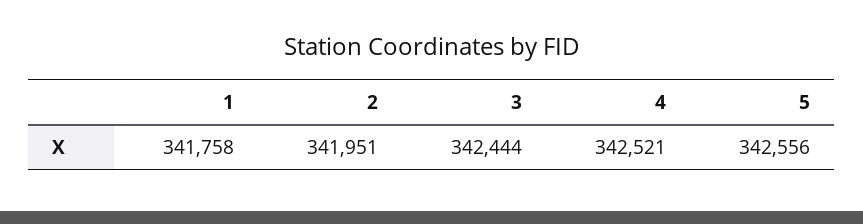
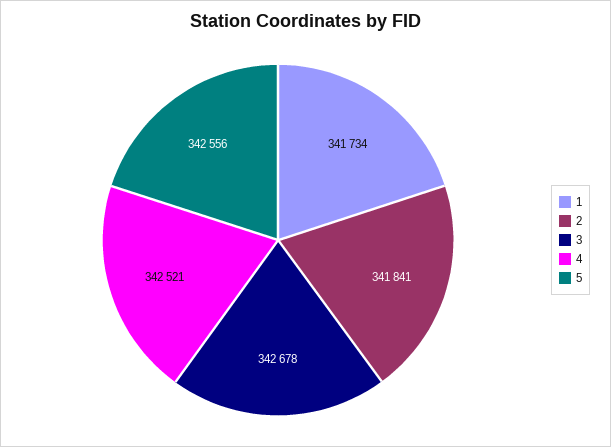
  {
-   "1": 341758,
+   "1": 341734,
-   "2": 341951,
+   "2": 341841,
-   "3": 342444,
+   "3": 342678,
    "4": 342521,
    "5": 342556
  }

